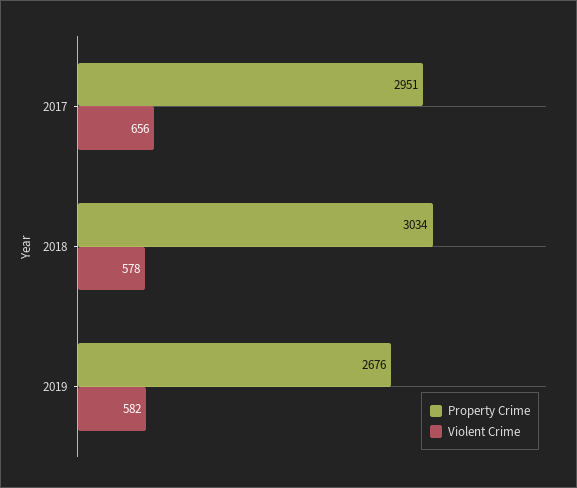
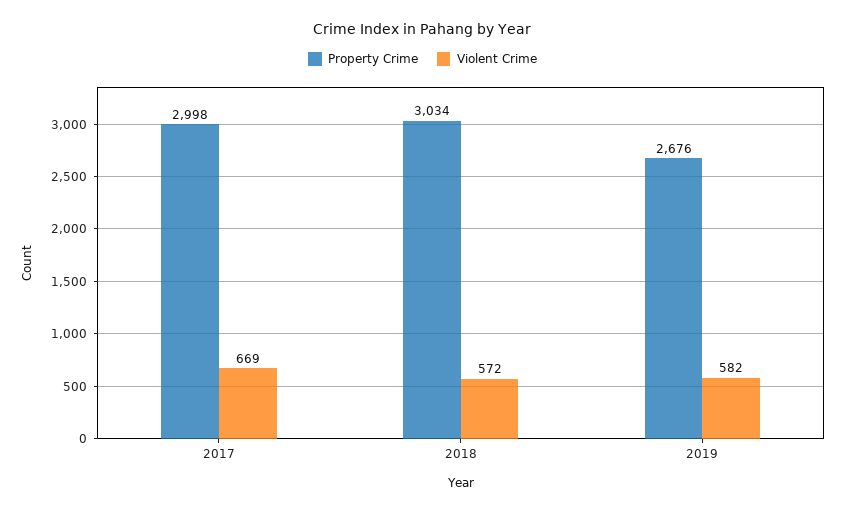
  {
    "Property Crime": {
-     "2017": 2951,
+     "2017": 2998,
      "2018": 3034,
      "2019": 2676
    },
    "Violent Crime": {
-     "2017": 656,
+     "2017": 669,
-     "2018": 578,
+     "2018": 572,
      "2019": 582
    }
  }

